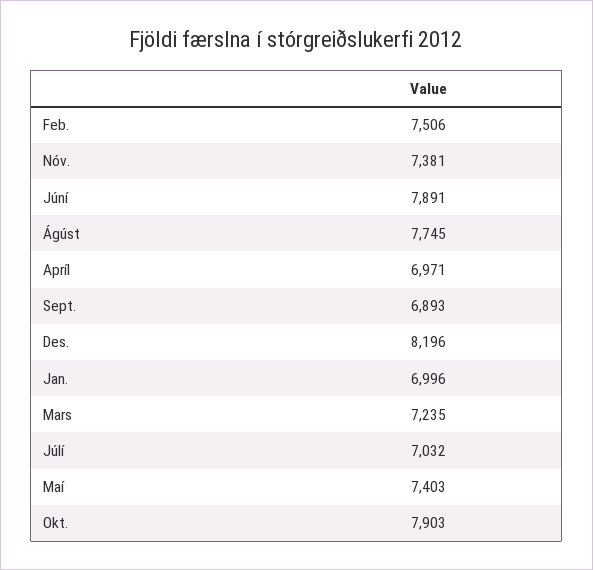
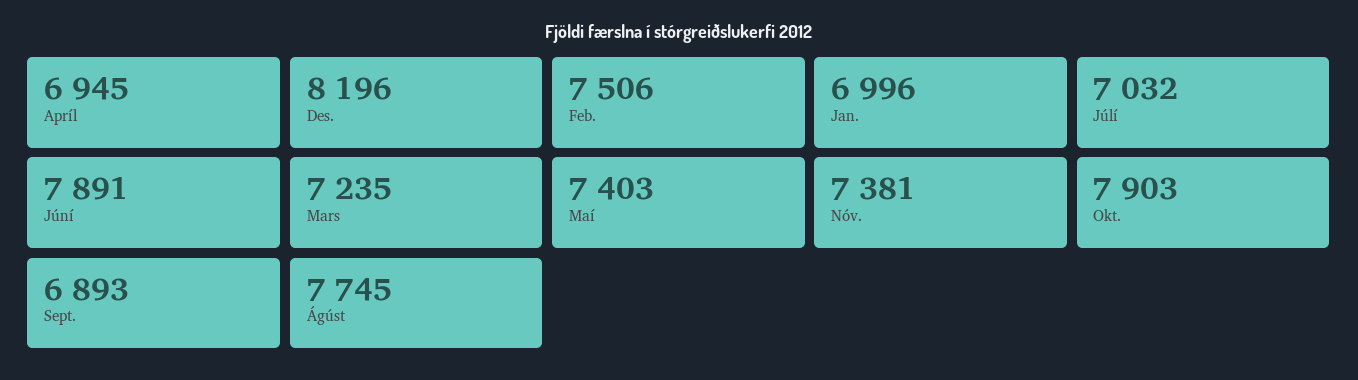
  {
    "Feb.": 7506,
    "Nóv.": 7381,
    "Júní": 7891,
    "Ágúst": 7745,
-   "Apríl": 6971,
+   "Apríl": 6945,
    "Sept.": 6893,
    "Des.": 8196,
    "Jan.": 6996,
    "Mars": 7235,
    "Júlí": 7032,
    "Maí": 7403,
    "Okt.": 7903
  }

